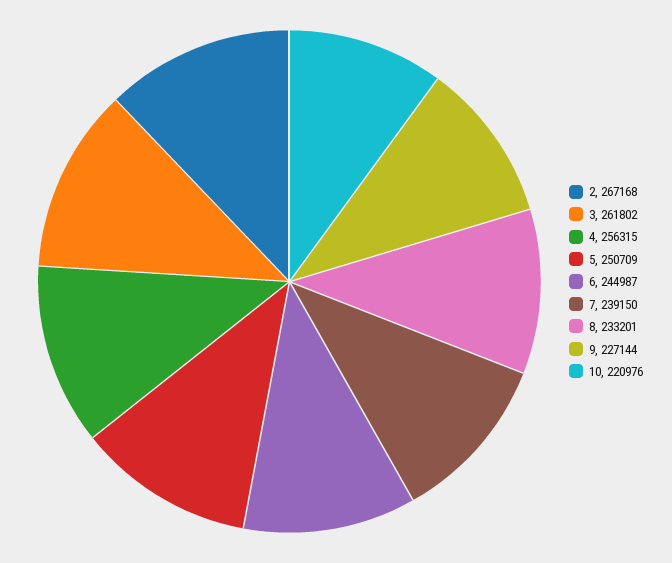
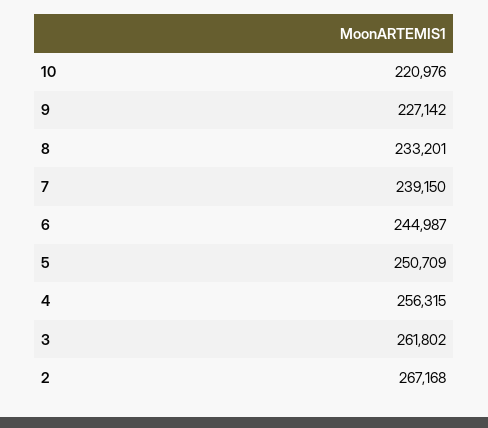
  {
    "2": 267168,
    "3": 261802,
    "4": 256315,
    "5": 250709,
    "6": 244987,
    "7": 239150,
    "8": 233201,
-   "9": 227144,
+   "9": 227142,
    "10": 220976
  }

